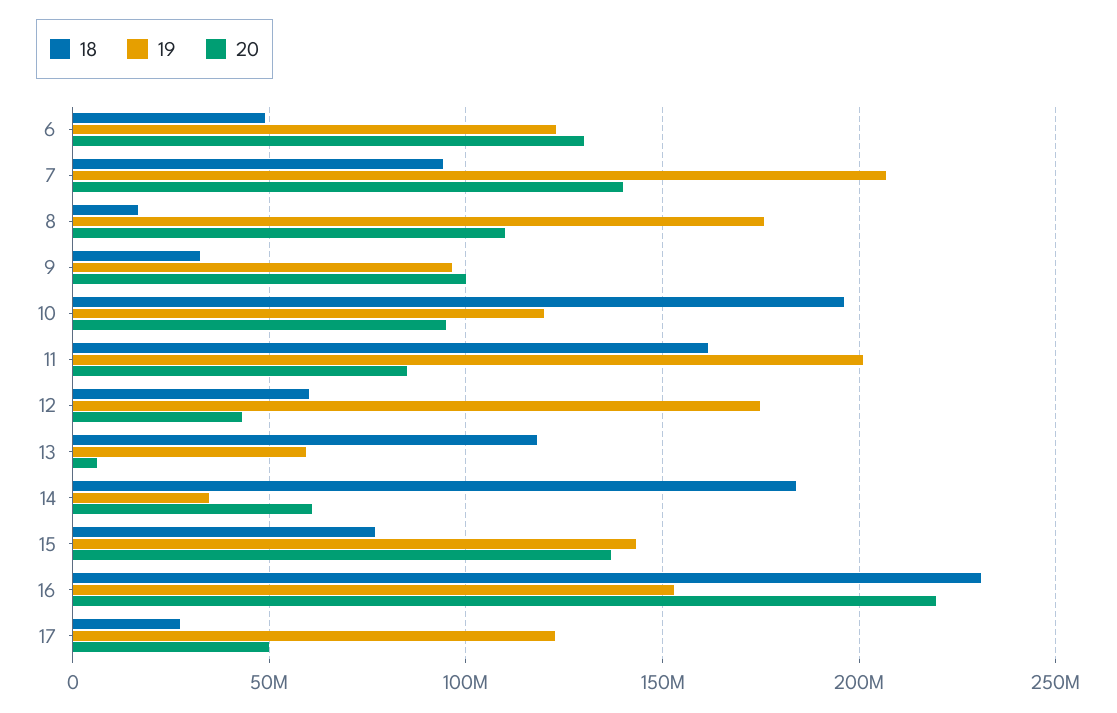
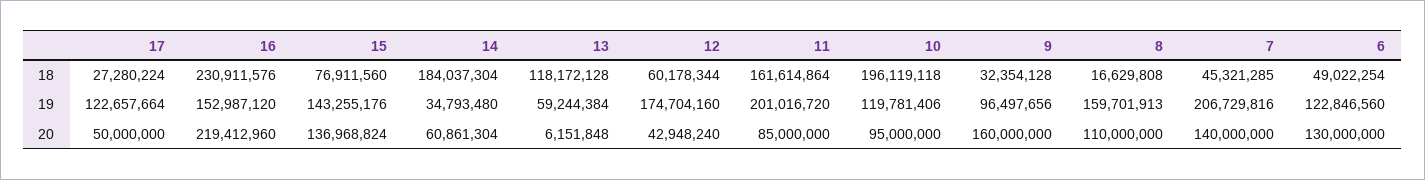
  {
    "18": {
      "6": 49022254,
-     "7": 95000000,
+     "7": 45321285,
      "8": 16629808,
      "9": 32354128,
      "10": 196119118,
      "11": 161614864,
      "12": 60178344,
      "13": 118172128,
      "14": 184037304,
      "15": 76911560,
      "16": 230911576,
      "17": 27280224
    },
    "19": {
      "6": 122846560,
      "7": 206729816,
-     "8": 175000000,
+     "8": 159701913,
      "9": 96497656,
      "10": 119781406,
      "11": 201016720,
      "12": 174704160,
      "13": 59244384,
      "14": 34793480,
      "15": 143255176,
      "16": 152987120,
      "17": 122657664
    },
    "20": {
      "6": 130000000,
      "7": 140000000,
      "8": 110000000,
-     "9": 100000000,
+     "9": 160000000,
      "10": 95000000,
      "11": 85000000,
      "12": 42948240,
      "13": 6151848,
      "14": 60861304,
      "15": 136968824,
      "16": 219412960,
      "17": 50000000
    }
  }

